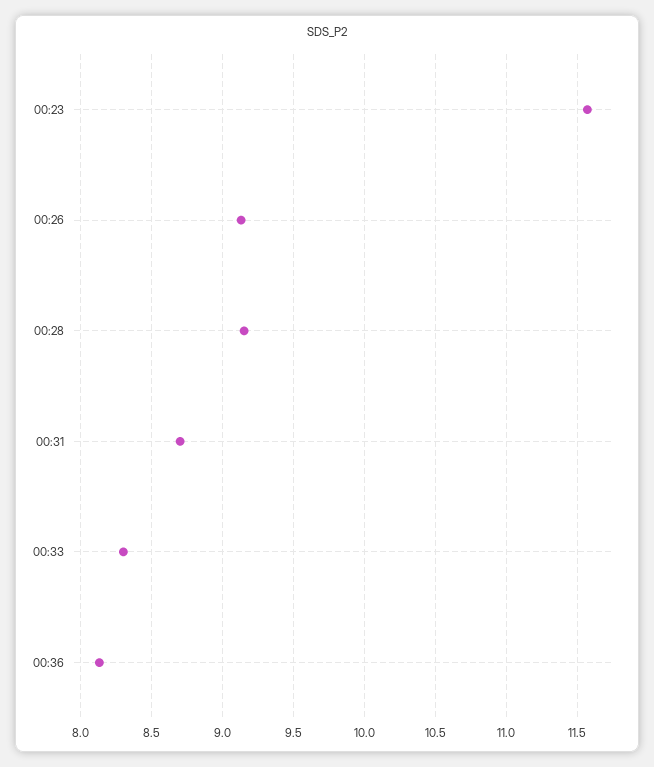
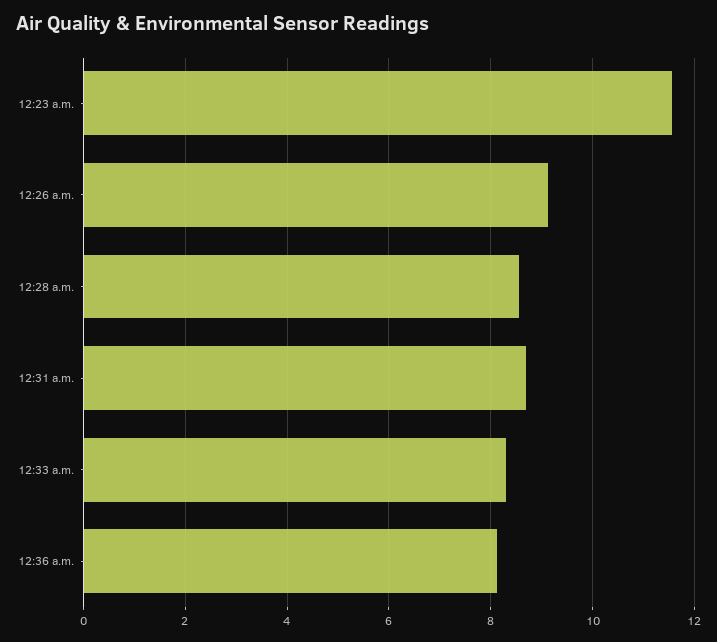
  {
    "00:23": 11.55,
    "00:26": 9.15,
-   "00:28": 9.15,
+   "00:28": 8.6,
    "00:31": 8.7,
    "00:33": 8.3,
    "00:36": 8.15
  }

